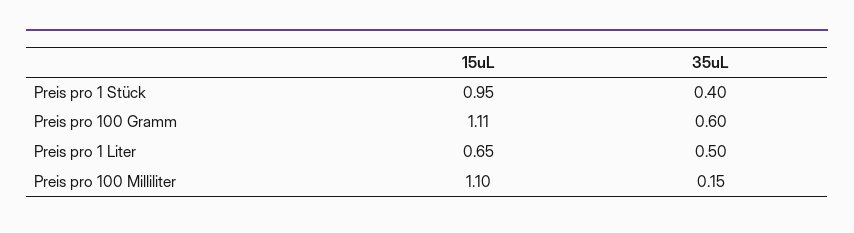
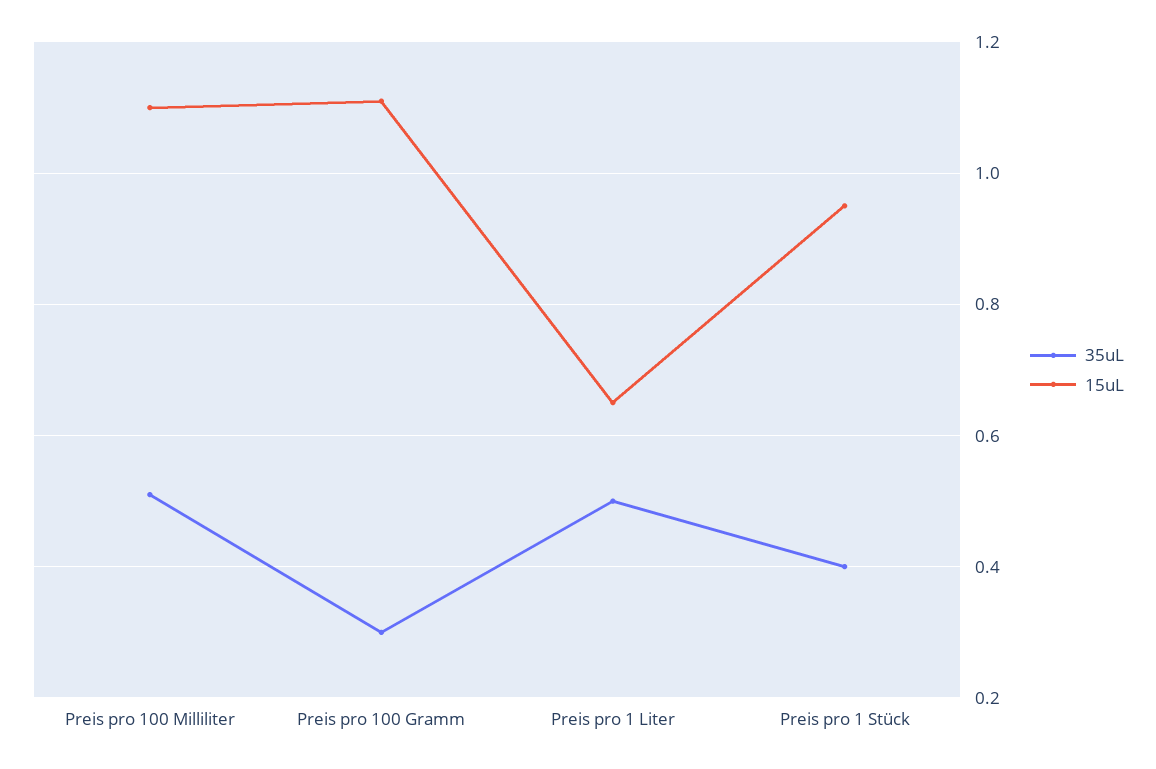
  {
    "15uL": {
      "Preis pro 1 Stück": 0.95,
      "Preis pro 100 Gramm": 1.11,
      "Preis pro 1 Liter": 0.65,
      "Preis pro 100 Milliliter": 1.1
    },
    "35uL": {
      "Preis pro 1 Stück": 0.4,
-     "Preis pro 100 Gramm": 0.6,
+     "Preis pro 100 Gramm": 0.3,
      "Preis pro 1 Liter": 0.5,
-     "Preis pro 100 Milliliter": 0.15
+     "Preis pro 100 Milliliter": 0.5
    }
  }

